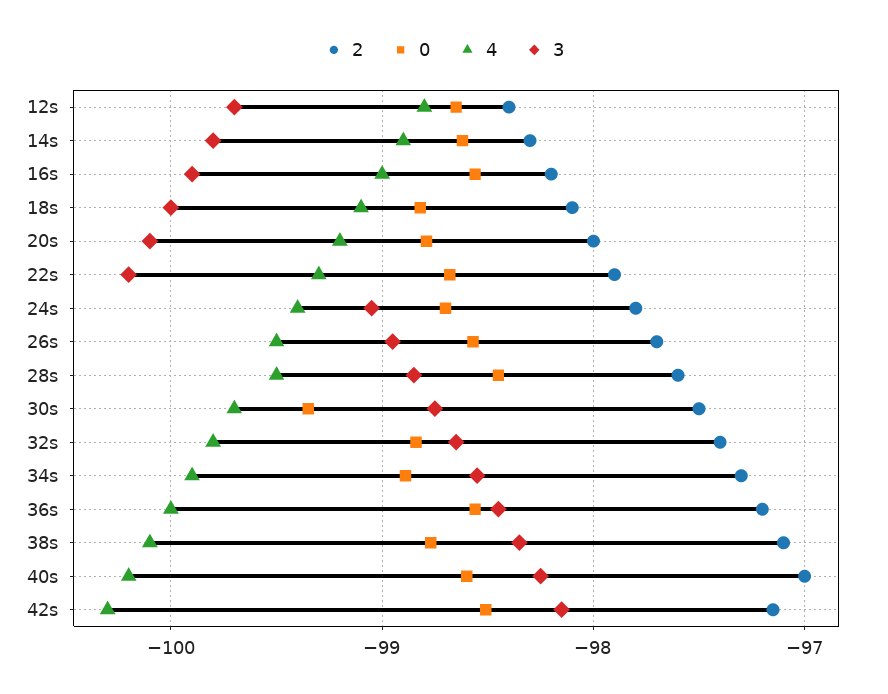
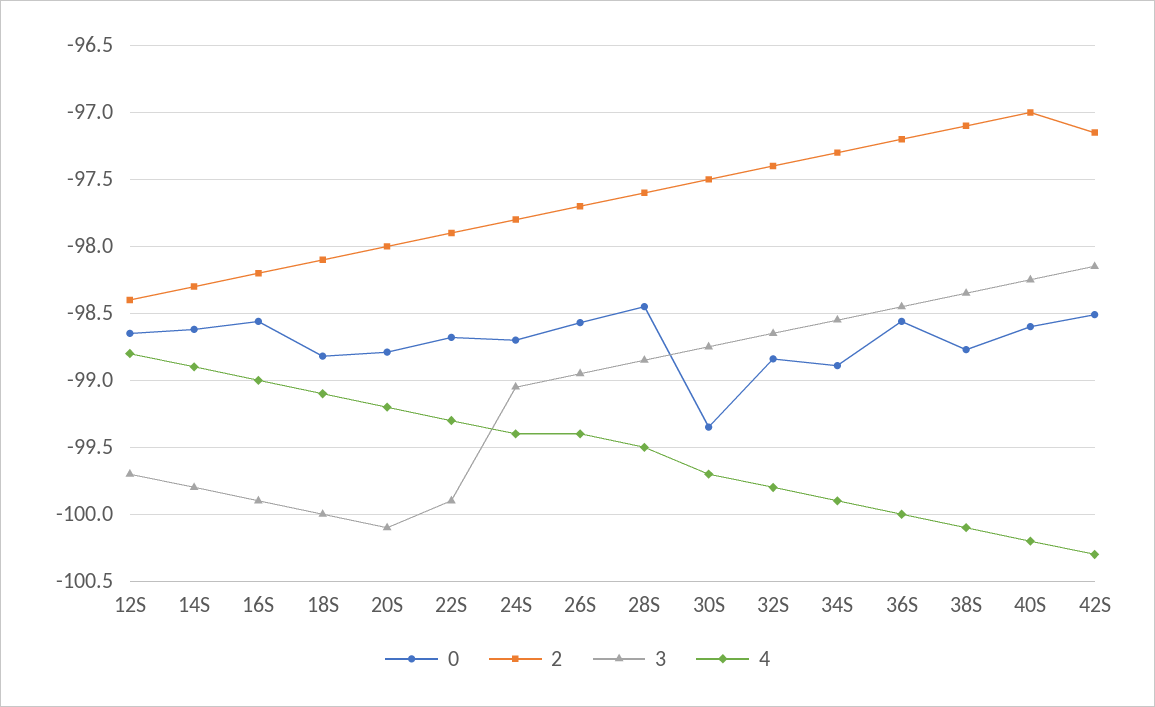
  {
    "2": {
      "12s": -98.4,
      "14s": -98.3,
      "16s": -98.2,
      "18s": -98.1,
      "20s": -98,
      "22s": -97.9,
      "24s": -97.8,
      "26s": -97.7,
      "28s": -97.6,
      "30s": -97.5,
      "32s": -97.4,
      "34s": -97.3,
      "36s": -97.2,
      "38s": -97.1,
      "40s": -97,
      "42s": -97.15
    },
    "0": {
      "12s": -98.65,
      "14s": -98.6,
      "16s": -98.55,
      "18s": -98.8,
      "20s": -98.8,
      "22s": -98.7,
      "24s": -98.7,
      "26s": -98.55,
      "28s": -98.45,
      "30s": -99.35,
      "32s": -98.85,
      "34s": -98.9,
      "36s": -98.55,
      "38s": -98.75,
      "40s": -98.6,
      "42s": -98.5
    },
    "4": {
      "12s": -98.8,
      "14s": -98.9,
      "16s": -99,
      "18s": -99.1,
      "20s": -99.2,
      "22s": -99.3,
      "24s": -99.4,
-     "26s": -99.5,
+     "26s": -99.4,
      "28s": -99.5,
      "30s": -99.7,
      "32s": -99.8,
      "34s": -99.9,
      "36s": -100,
      "38s": -100.1,
      "40s": -100.2,
      "42s": -100.3
    },
    "3": {
      "12s": -99.7,
      "14s": -99.8,
      "16s": -99.9,
      "18s": -100,
      "20s": -100.1,
-     "22s": -100.2,
+     "22s": -99.9,
      "24s": -99.05,
      "26s": -98.95,
      "28s": -98.85,
      "30s": -98.75,
      "32s": -98.65,
      "34s": -98.55,
      "36s": -98.45,
      "38s": -98.35,
      "40s": -98.25,
      "42s": -98.15
    }
  }

